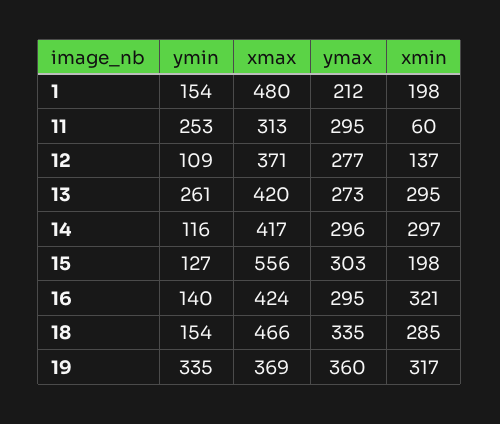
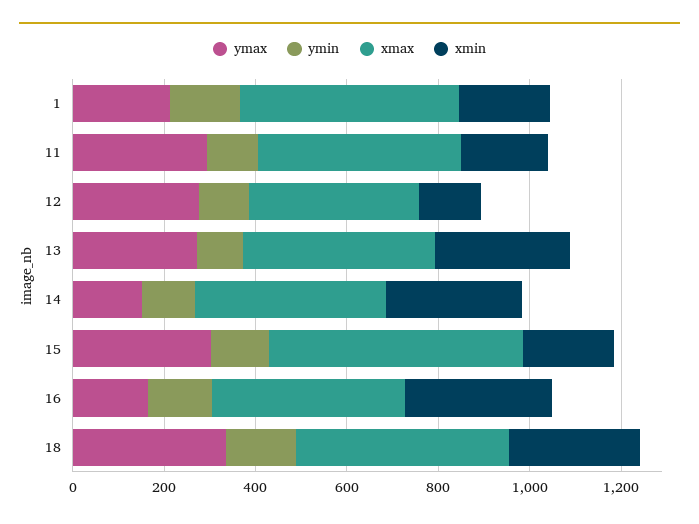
  {
    "ymin": {
      "1": 154,
-     "11": 253,
+     "11": 100,
      "12": 109,
-     "13": 261,
+     "13": 100,
      "14": 116,
      "15": 127,
      "16": 140,
-     "18": 154,
+     "18": 154
-     "19": 335
    },
    "xmax": {
      "1": 480,
-     "11": 313,
+     "11": 450,
      "12": 371,
      "13": 420,
      "14": 417,
      "15": 556,
      "16": 424,
-     "18": 466,
+     "18": 466
-     "19": 369
    },
    "ymax": {
      "1": 212,
      "11": 295,
      "12": 277,
      "13": 273,
-     "14": 296,
+     "14": 150,
      "15": 303,
-     "16": 295,
+     "16": 150,
-     "18": 335,
+     "18": 335
-     "19": 360
    },
    "xmin": {
      "1": 198,
-     "11": 60,
+     "11": 200,
      "12": 137,
      "13": 295,
      "14": 297,
      "15": 198,
      "16": 321,
-     "18": 285,
+     "18": 285
-     "19": 317
    }
  }

